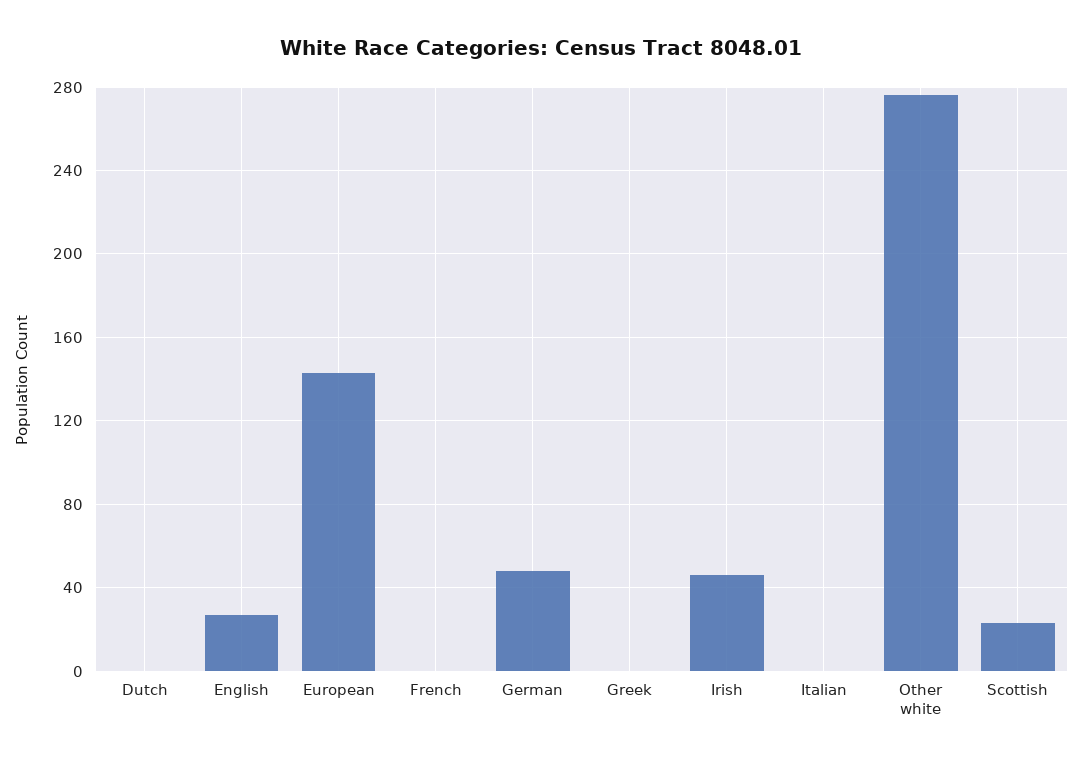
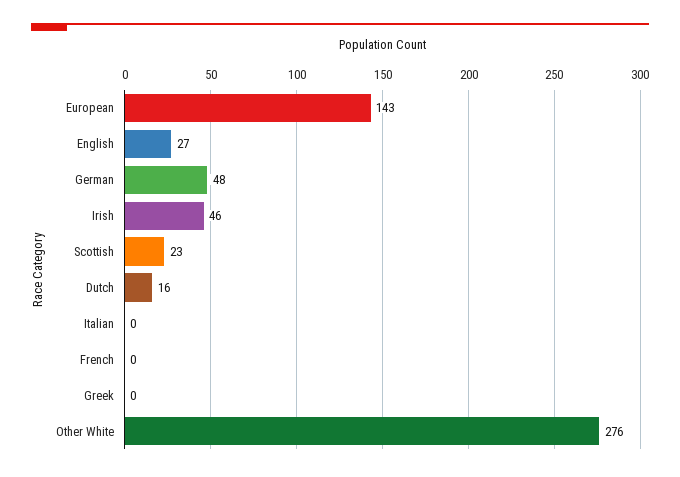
  {
-   "Dutch": 0,
+   "Dutch": 16,
    "English": 27,
    "European": 143,
    "French": 0,
    "German": 48,
    "Greek": 0,
    "Irish": 46,
    "Italian": 0,
    "Other white": 276,
    "Scottish": 23
  }

